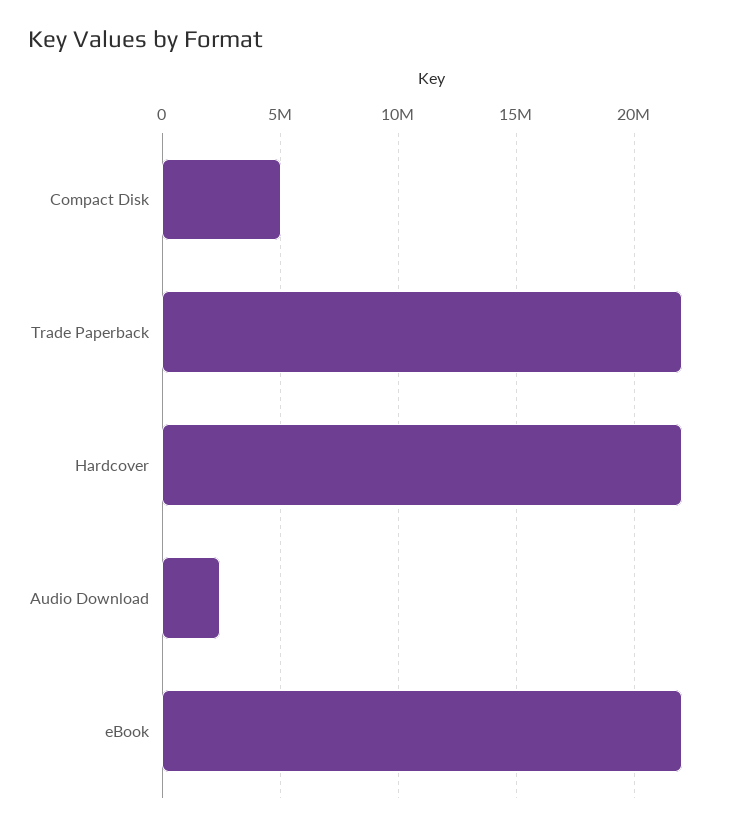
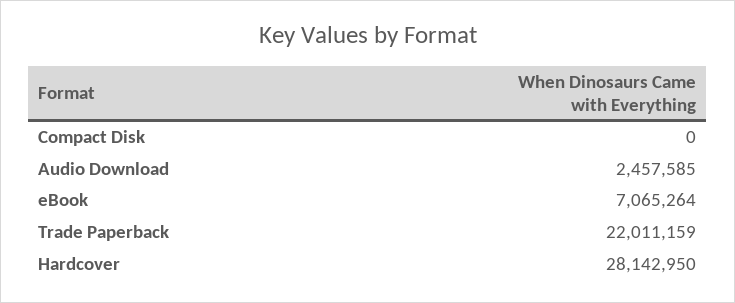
  {
-   "Compact Disk": 5000000,
+   "Compact Disk": 0,
    "Trade Paperback": 22011159,
-   "Hardcover": 22000000,
+   "Hardcover": 28142950,
    "Audio Download": 2457585,
-   "eBook": 22000000
+   "eBook": 7065264
  }

